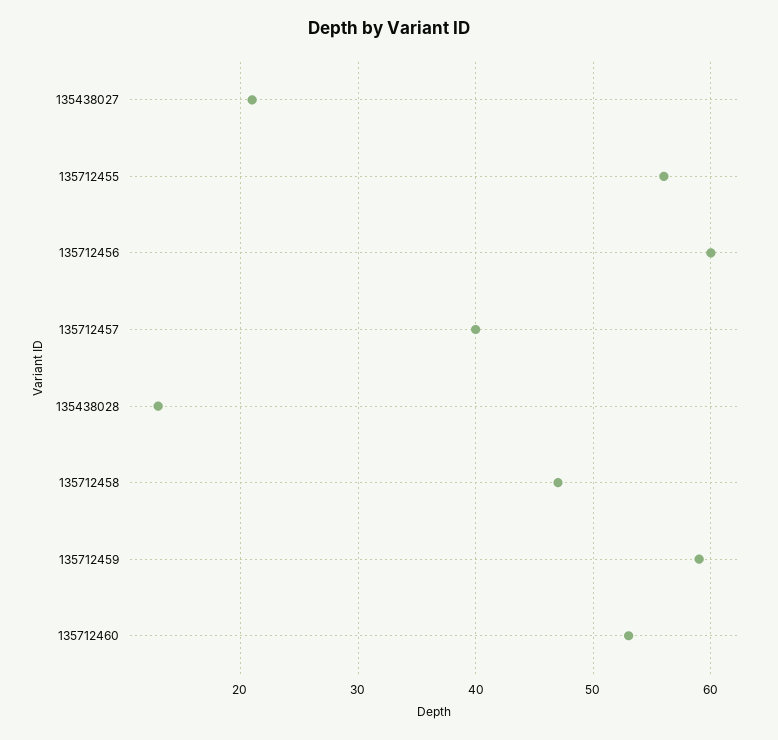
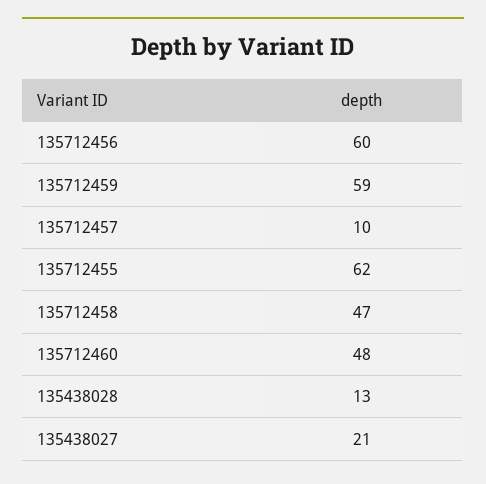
  {
    "135438027": 21,
-   "135712455": 56,
+   "135712455": 62,
    "135712456": 60,
-   "135712457": 40,
+   "135712457": 10,
    "135438028": 13,
    "135712458": 47,
    "135712459": 59,
-   "135712460": 53
+   "135712460": 48
  }

